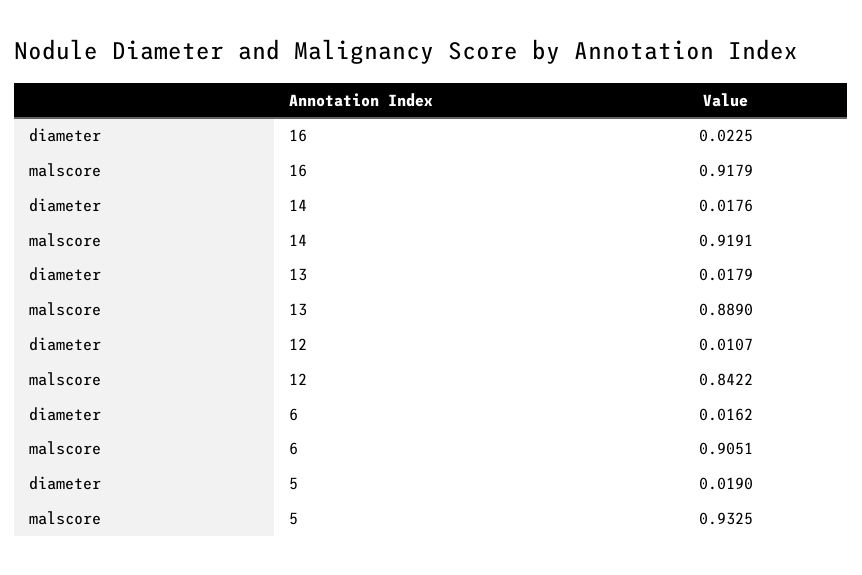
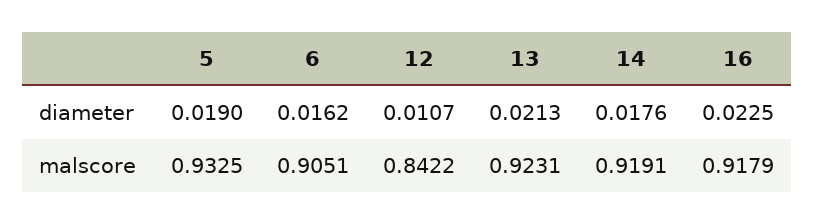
  {
    "diameter": {
      "16": 0.0225,
      "14": 0.0176,
-     "13": 0.0179,
+     "13": 0.0213,
      "12": 0.0107,
      "6": 0.0162,
      "5": 0.019
    },
    "malscore": {
      "16": 0.9179,
      "14": 0.9191,
-     "13": 0.889,
+     "13": 0.9231,
      "12": 0.8422,
      "6": 0.9051,
      "5": 0.9325
    }
  }

